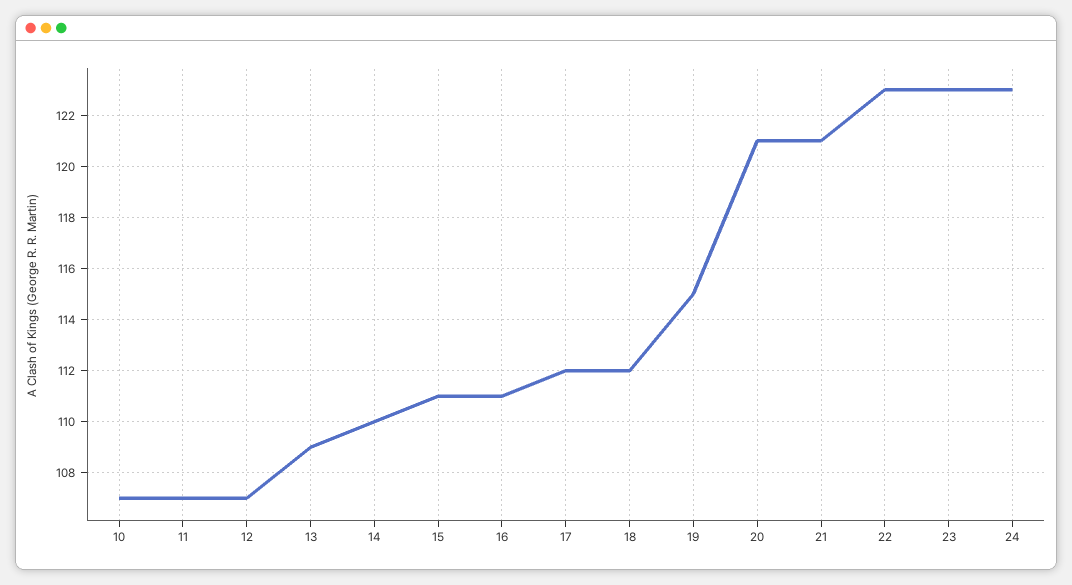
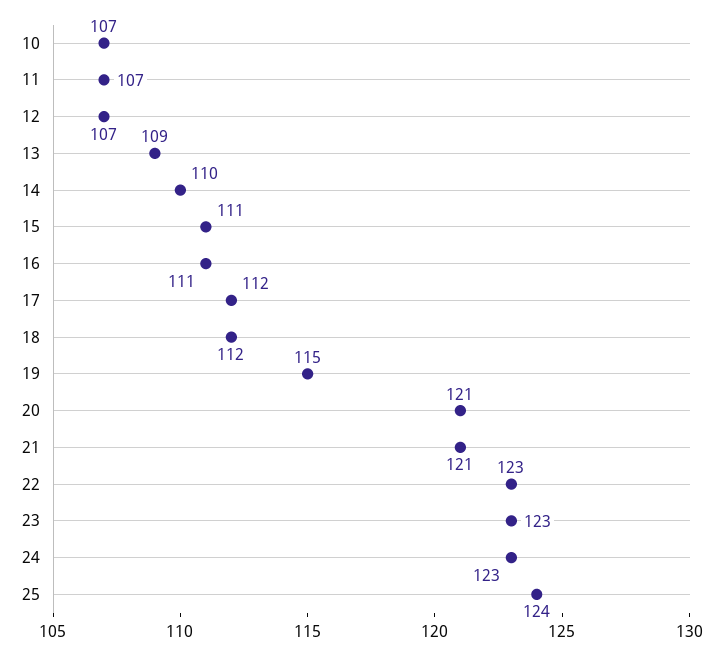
  {
    "10": 107,
    "11": 107,
    "12": 107,
    "13": 109,
    "14": 110,
    "15": 111,
    "16": 111,
    "17": 112,
    "18": 112,
    "19": 115,
    "20": 121,
    "21": 121,
    "22": 123,
    "23": 123,
-   "24": 123
+   "24": 123,
+   "25": 124
  }

